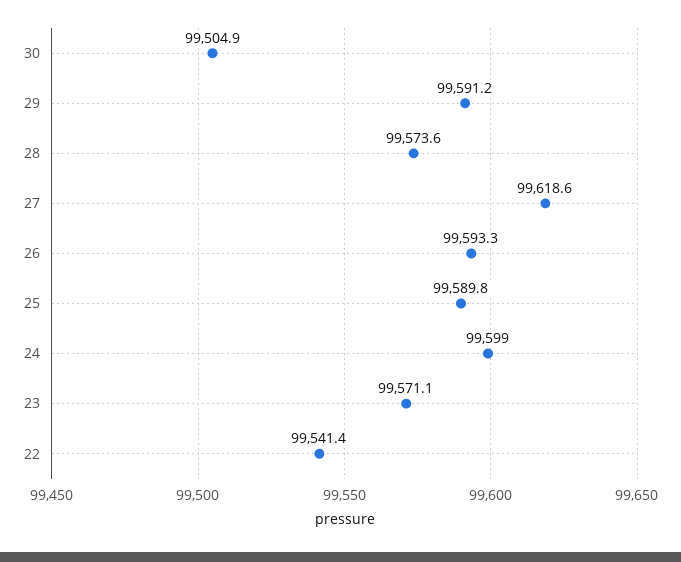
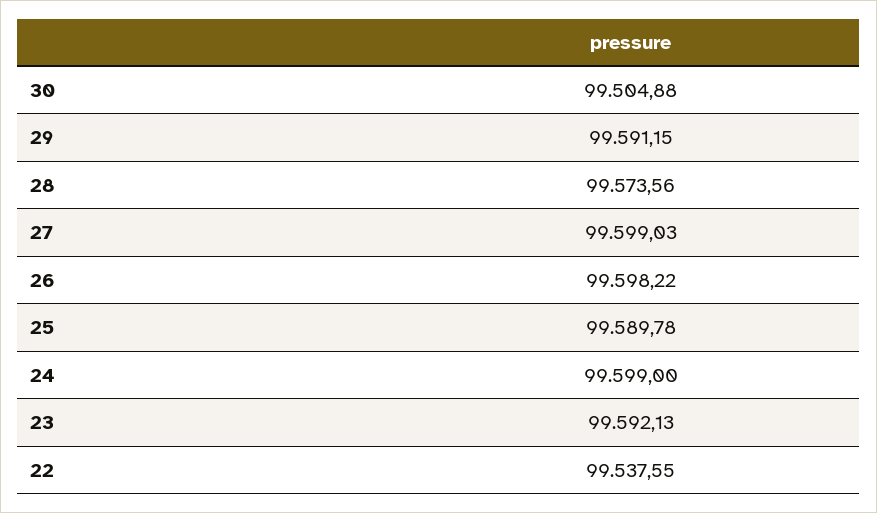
  {
    "30": 99504.88,
    "29": 99591.15,
    "28": 99573.56,
-   "27": 99618.6,
+   "27": 99599.03,
-   "26": 99593.3,
+   "26": 99598.22,
    "25": 99589.78,
    "24": 99599,
-   "23": 99571.1,
+   "23": 99592.13,
-   "22": 99541.4
+   "22": 99537.55
  }

